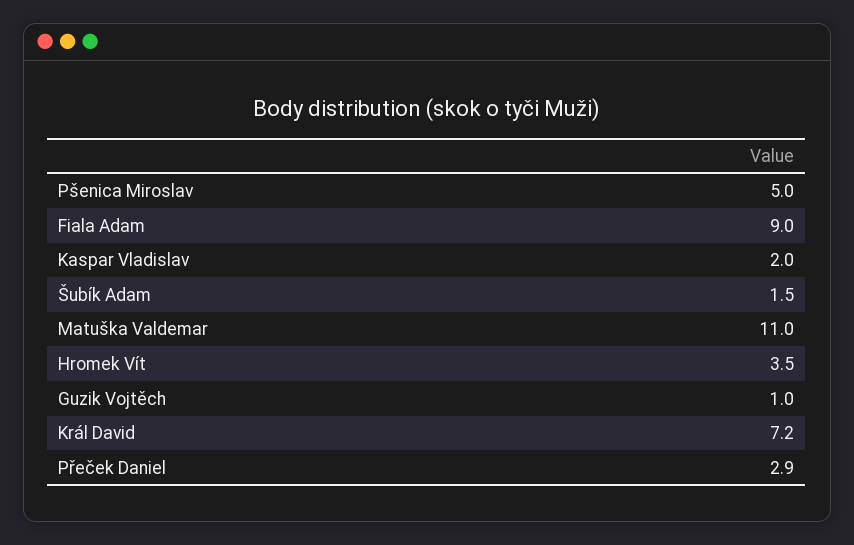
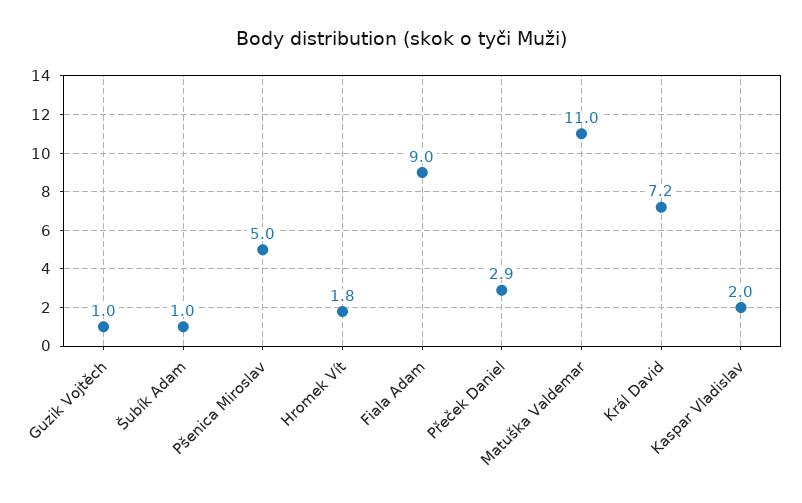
  {
    "Pšenica Miroslav": 5,
    "Fiala Adam": 9,
    "Kaspar Vladislav": 2,
-   "Šubík Adam": 1.5,
+   "Šubík Adam": 1,
    "Matuška Valdemar": 11,
-   "Hromek Vít": 3.5,
+   "Hromek Vít": 1.8,
    "Guzik Vojtěch": 1,
    "Král David": 7.2,
    "Přeček Daniel": 2.9
  }

